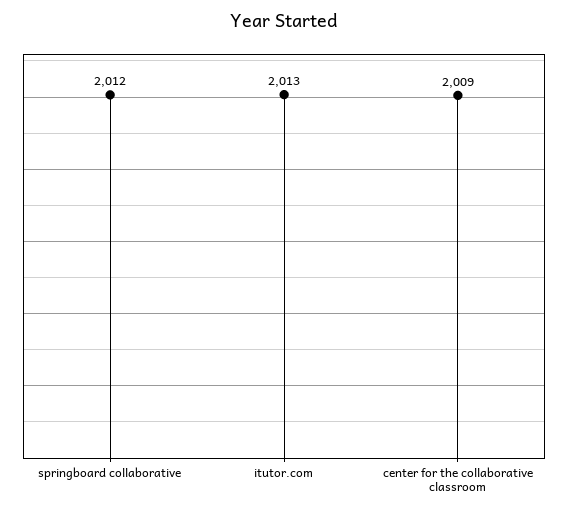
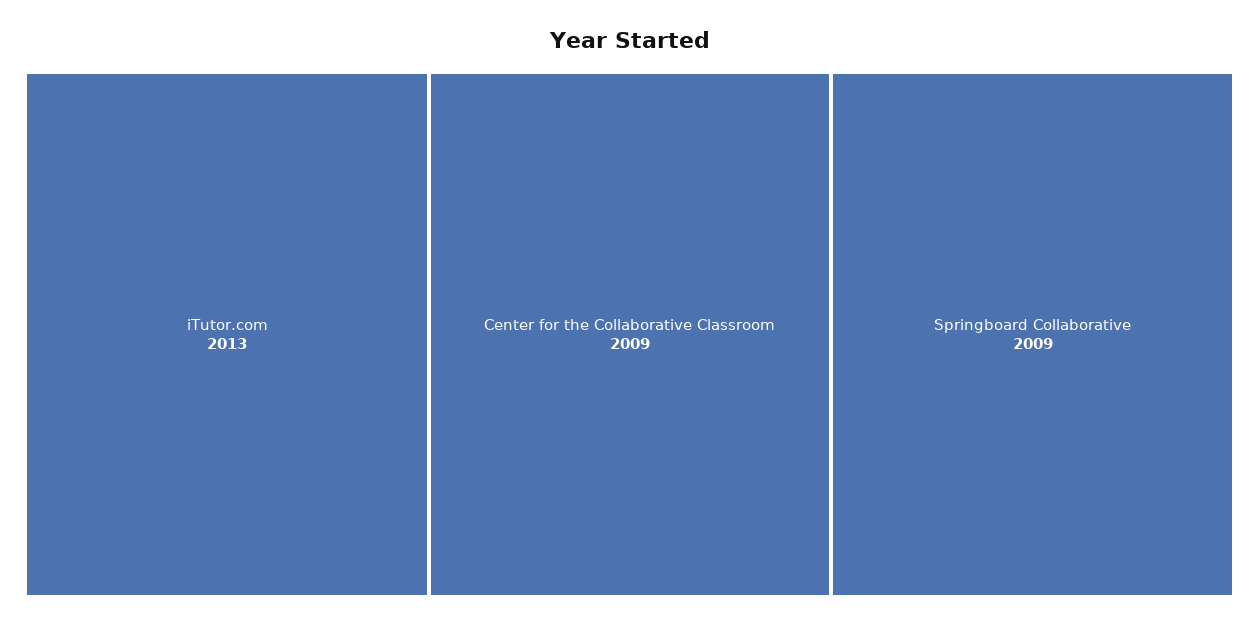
  {
-   "springboard collaborative": 2012,
+   "springboard collaborative": 2009,
    "itutor.com": 2013,
    "center for the collaborative classroom": 2009
  }

